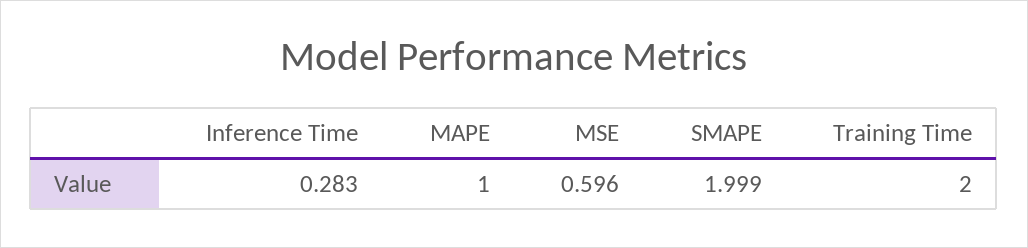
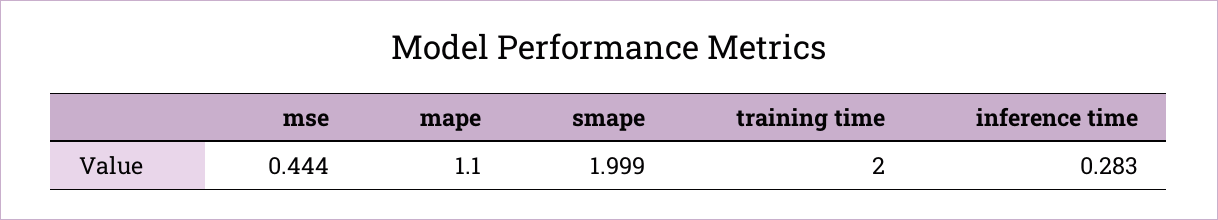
  {
    "Inference Time": 0.283,
-   "MAPE": 1,
+   "MAPE": 1.1,
-   "MSE": 0.596,
+   "MSE": 0.444,
    "SMAPE": 1.999,
    "Training Time": 2
  }

